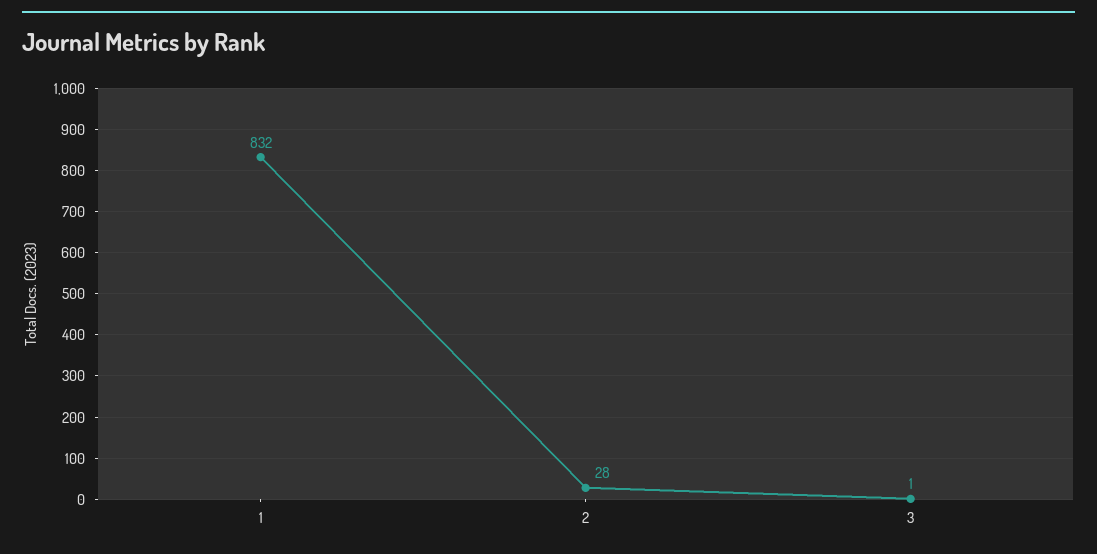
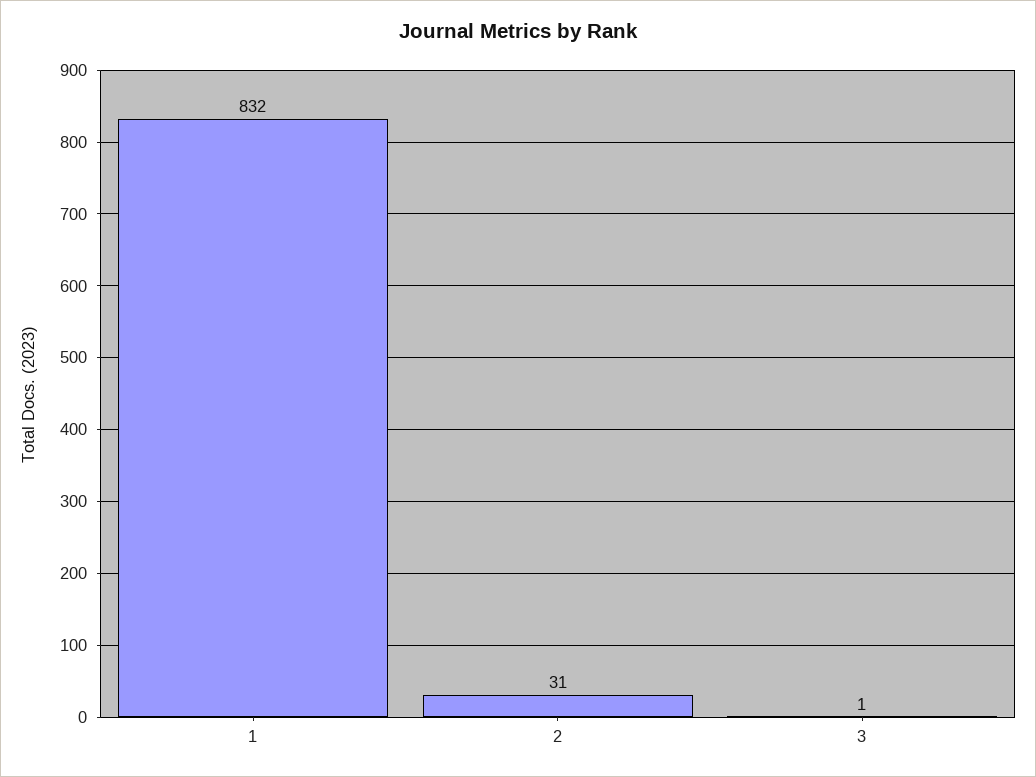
  {
    "1": 832,
-   "2": 28,
+   "2": 31,
    "3": 1
  }

